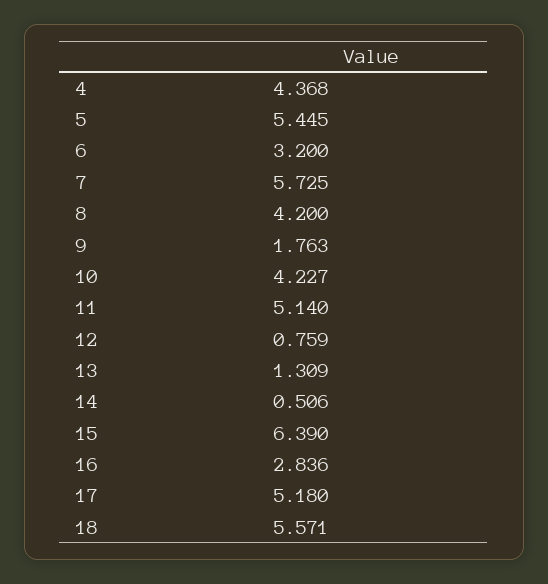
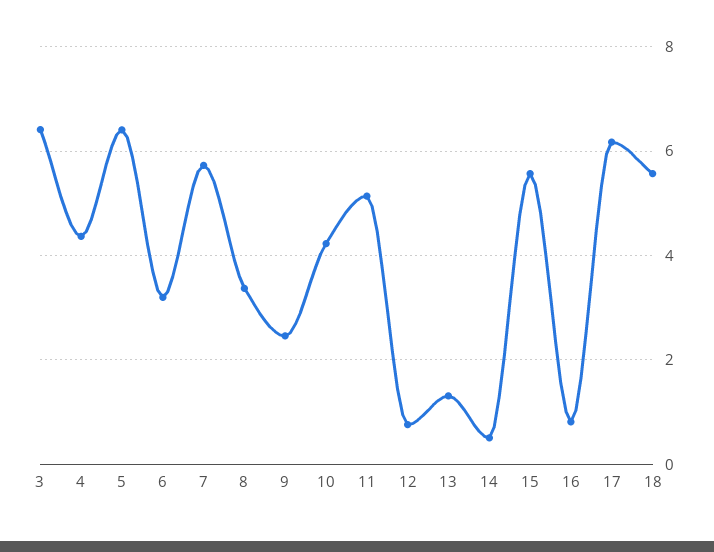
  {
    "4": 4.368,
-   "5": 5.445,
+   "5": 6.4,
    "6": 3.2,
    "7": 5.725,
-   "8": 4.2,
+   "8": 3.4,
-   "9": 1.763,
+   "9": 2.4,
    "10": 4.227,
    "11": 5.14,
    "12": 0.759,
    "13": 1.309,
    "14": 0.506,
-   "15": 6.39,
+   "15": 5.6,
-   "16": 2.836,
+   "16": 0.8,
-   "17": 5.18,
+   "17": 6.2,
-   "18": 5.571
+   "18": 5.571,
+   "3": 6.4
  }

